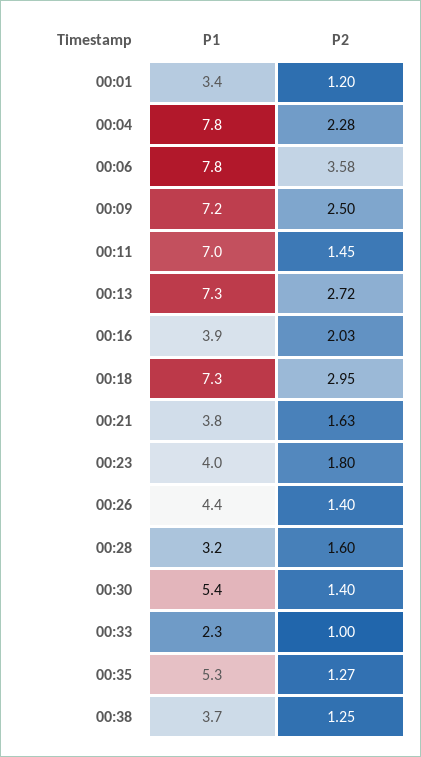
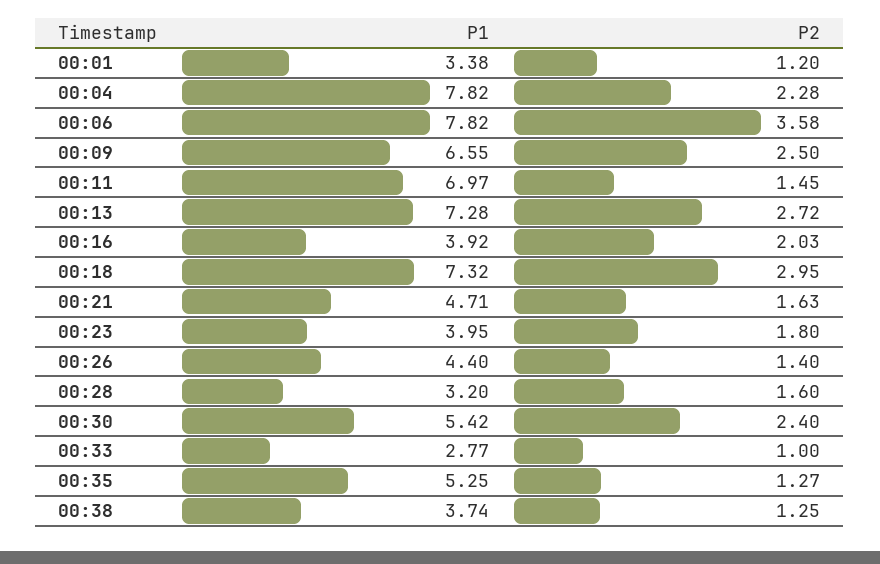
  {
    "P1": {
      "00:01": 3.38,
      "00:04": 7.82,
      "00:06": 7.82,
-     "00:09": 7.2,
+     "00:09": 6.55,
      "00:11": 6.97,
      "00:13": 7.28,
      "00:16": 3.92,
      "00:18": 7.32,
-     "00:21": 3.8,
+     "00:21": 4.71,
      "00:23": 3.95,
      "00:26": 4.4,
      "00:28": 3.2,
      "00:30": 5.42,
-     "00:33": 2.3,
+     "00:33": 2.77,
      "00:35": 5.25,
      "00:38": 3.74
    },
    "P2": {
      "00:01": 1.2,
      "00:04": 2.28,
      "00:06": 3.58,
      "00:09": 2.5,
      "00:11": 1.45,
      "00:13": 2.72,
      "00:16": 2.03,
      "00:18": 2.95,
      "00:21": 1.63,
      "00:23": 1.8,
      "00:26": 1.4,
      "00:28": 1.6,
-     "00:30": 1.4,
+     "00:30": 2.4,
      "00:33": 1,
      "00:35": 1.27,
      "00:38": 1.25
    }
  }

